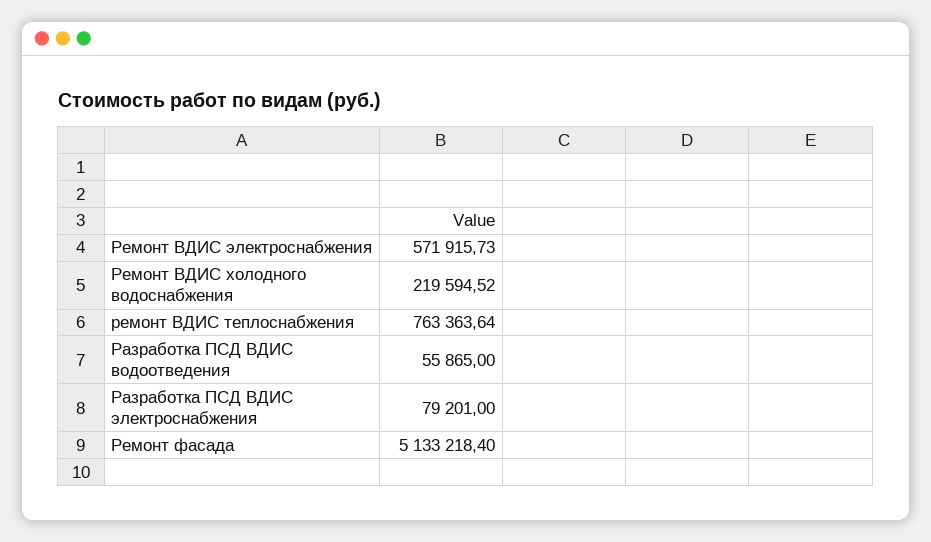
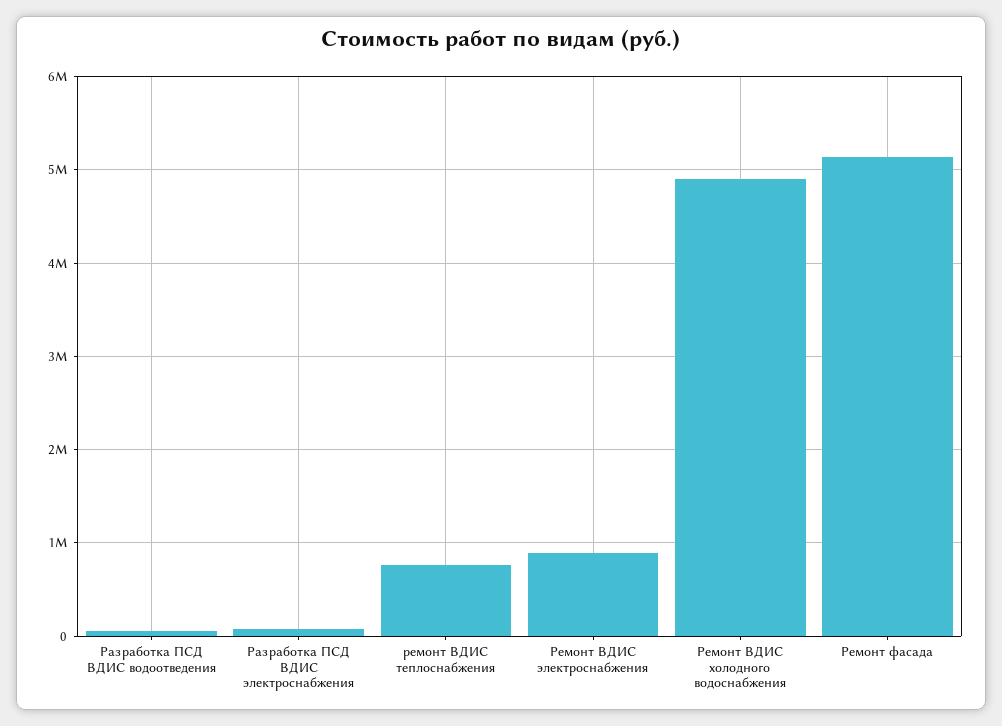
  {
-   "Ремонт ВДИС электроснабжения": 571915.73,
+   "Ремонт ВДИС электроснабжения": 900000,
-   "Ремонт ВДИС холодного водоснабжения": 219594.52,
+   "Ремонт ВДИС холодного водоснабжения": 4900000,
    "ремонт ВДИС теплоснабжения": 763363.64,
    "Разработка ПСД ВДИС водоотведения": 55865,
    "Разработка ПСД ВДИС электроснабжения": 79201,
    "Ремонт фасада": 5133218.4
  }

